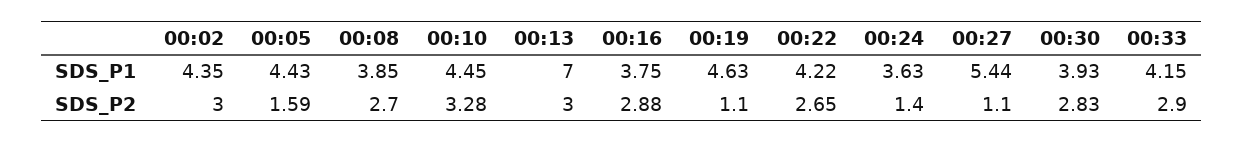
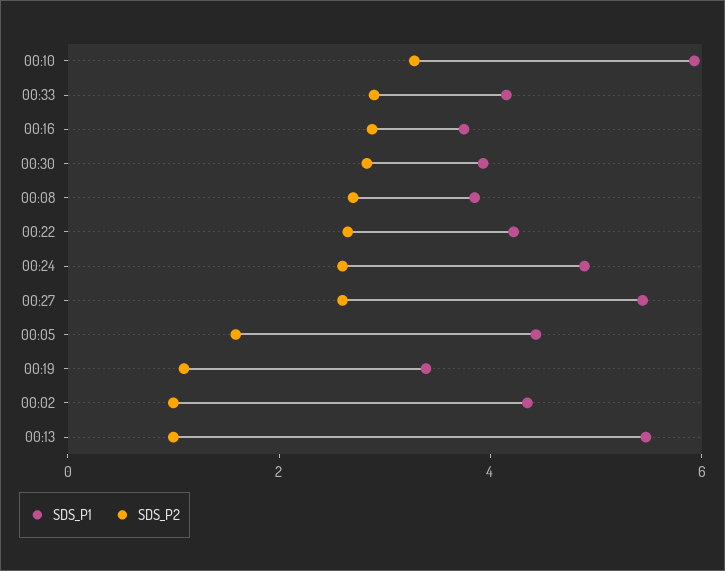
  {
    "SDS_P1": {
      "00:02": 4.35,
      "00:05": 4.43,
      "00:08": 3.85,
-     "00:10": 4.45,
+     "00:10": 6,
-     "00:13": 7,
+     "00:13": 5.5,
      "00:16": 3.75,
-     "00:19": 4.63,
+     "00:19": 3.5,
      "00:22": 4.22,
-     "00:24": 3.63,
+     "00:24": 5,
      "00:27": 5.44,
      "00:30": 3.93,
      "00:33": 4.15
    },
    "SDS_P2": {
-     "00:02": 3,
+     "00:02": 1,
      "00:05": 1.59,
      "00:08": 2.7,
      "00:10": 3.28,
-     "00:13": 3,
+     "00:13": 1,
      "00:16": 2.88,
      "00:19": 1.1,
      "00:22": 2.65,
-     "00:24": 1.4,
+     "00:24": 2.5,
-     "00:27": 1.1,
+     "00:27": 2.5,
      "00:30": 2.83,
      "00:33": 2.9
    }
  }

